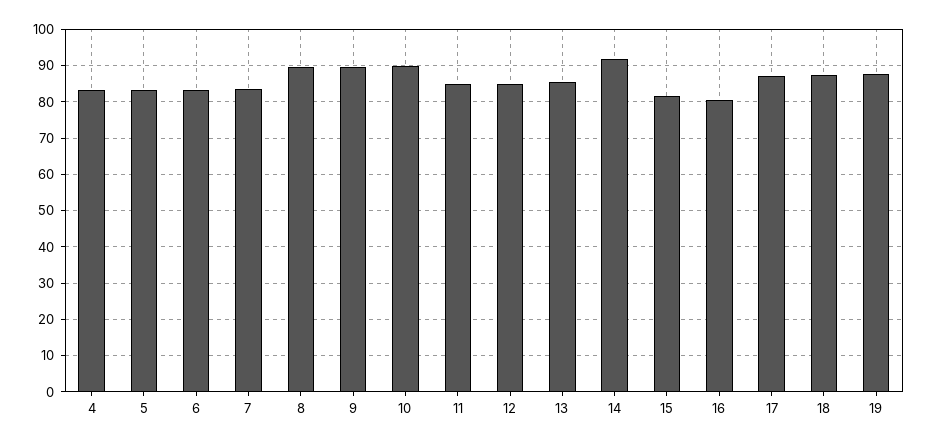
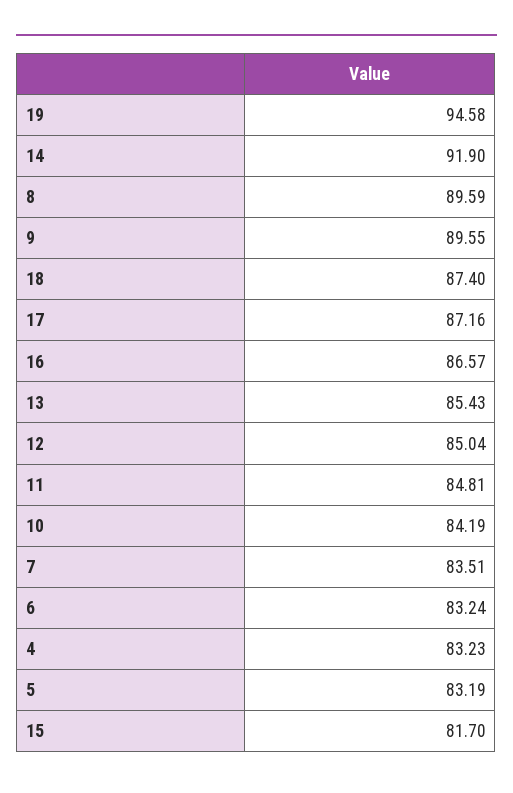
  {
    "4": 83.23,
    "5": 83.19,
    "6": 83.24,
    "7": 83.51,
    "8": 89.59,
    "9": 89.55,
-   "10": 90,
+   "10": 84.19,
    "11": 84.81,
    "12": 85.04,
    "13": 85.43,
    "14": 91.9,
    "15": 81.7,
-   "16": 80,
+   "16": 86.57,
    "17": 87.16,
    "18": 87.4,
-   "19": 88
+   "19": 94.58
  }

